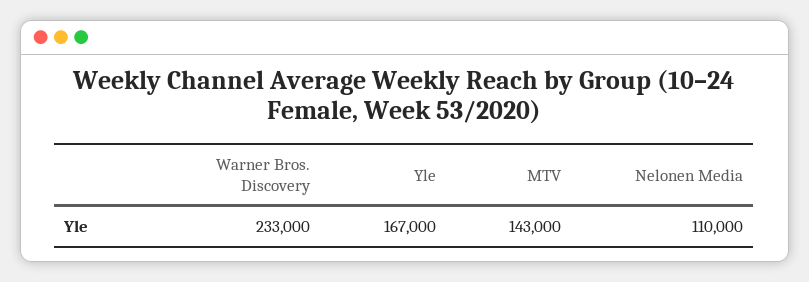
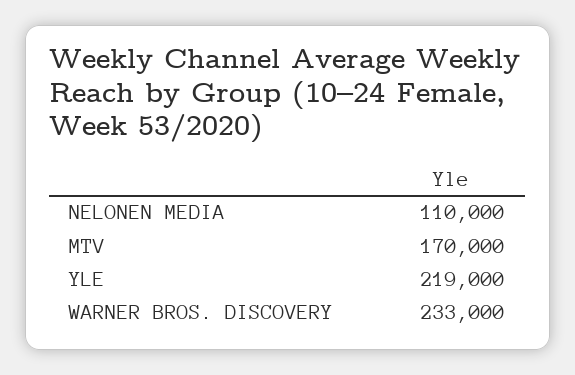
  {
    "Warner Bros. Discovery": 233000,
-   "Yle": 167000,
+   "Yle": 219000,
-   "MTV": 143000,
+   "MTV": 170000,
    "Nelonen Media": 110000
  }

